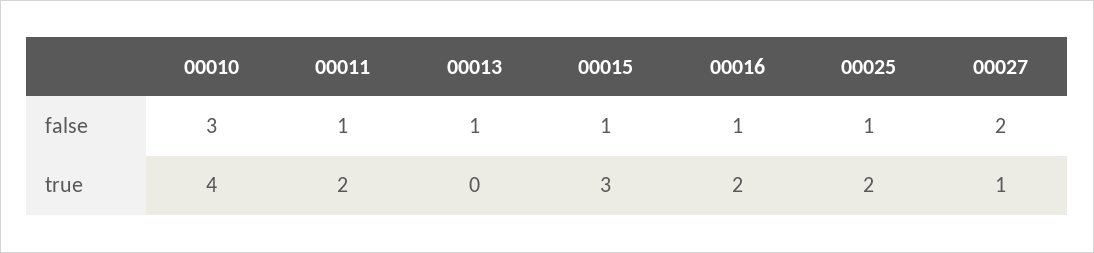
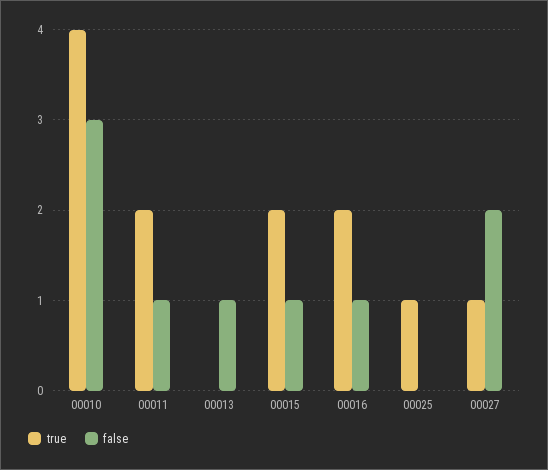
  {
    "false": {
      "00010": 3,
      "00011": 1,
      "00013": 1,
      "00015": 1,
      "00016": 1,
-     "00025": 1,
+     "00025": 0,
      "00027": 2
    },
    "true": {
      "00010": 4,
      "00011": 2,
      "00013": 0,
-     "00015": 3,
+     "00015": 2,
      "00016": 2,
-     "00025": 2,
+     "00025": 1,
      "00027": 1
    }
  }

